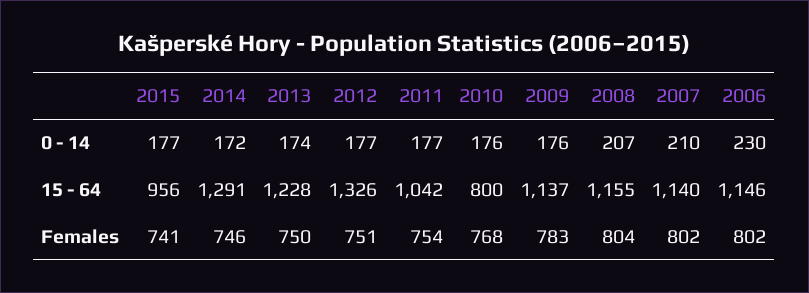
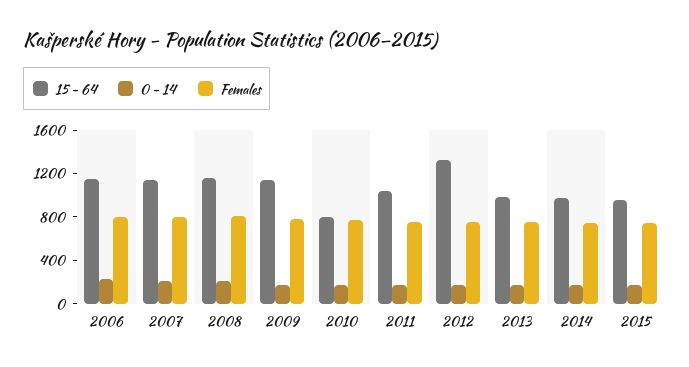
  {
    "0 - 14": {
      "2015": 177,
      "2014": 172,
      "2013": 174,
      "2012": 177,
      "2011": 177,
      "2010": 176,
      "2009": 176,
      "2008": 207,
      "2007": 210,
      "2006": 230
    },
    "15 - 64": {
      "2015": 956,
-     "2014": 1291,
+     "2014": 1000,
-     "2013": 1228,
+     "2013": 1000,
      "2012": 1326,
      "2011": 1042,
      "2010": 800,
      "2009": 1137,
      "2008": 1155,
      "2007": 1140,
      "2006": 1146
    },
    "Females": {
      "2015": 741,
      "2014": 746,
      "2013": 750,
      "2012": 751,
      "2011": 754,
      "2010": 768,
      "2009": 783,
      "2008": 804,
      "2007": 802,
      "2006": 802
    }
  }

